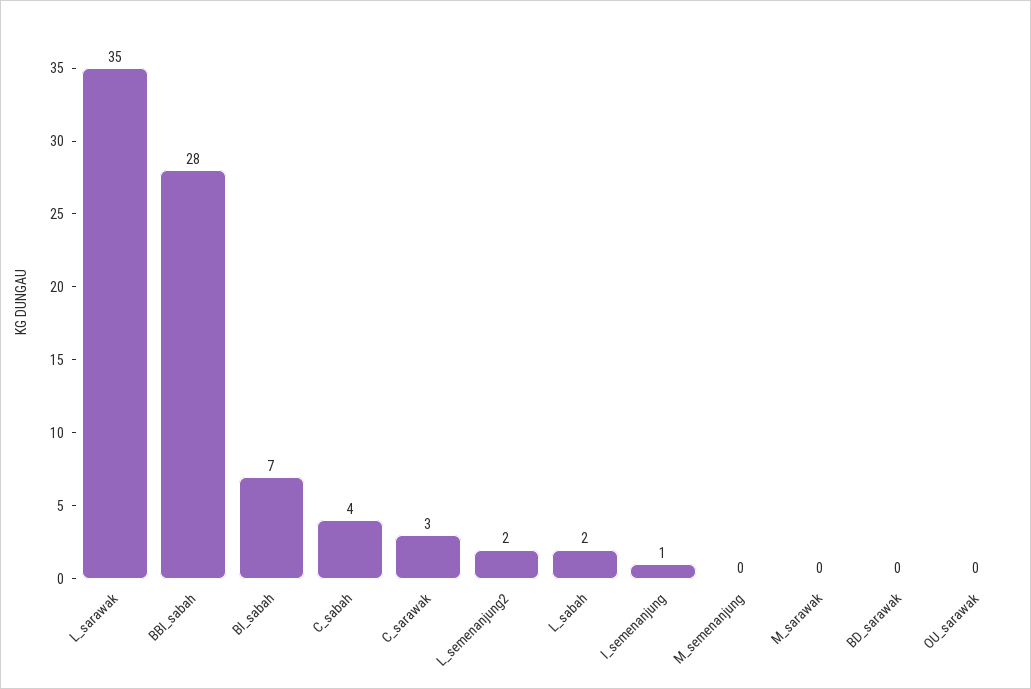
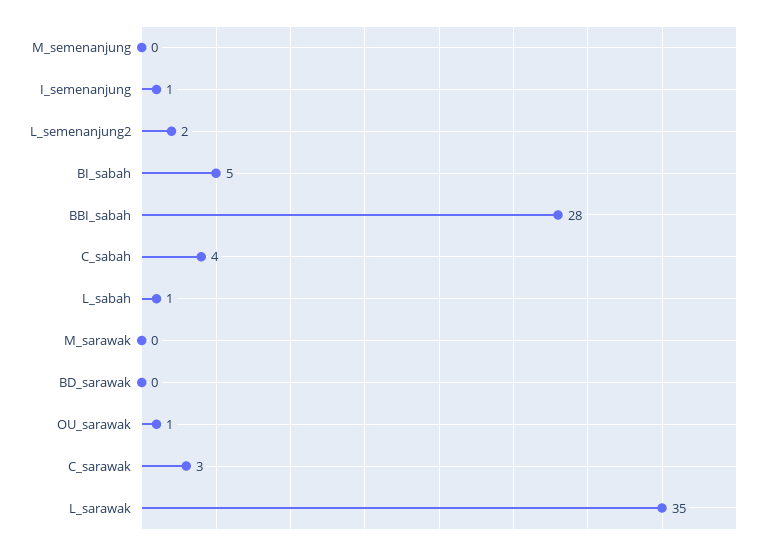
  {
    "L_sarawak": 35,
    "BBI_sabah": 28,
-   "BI_sabah": 7,
+   "BI_sabah": 5,
    "C_sabah": 4,
    "C_sarawak": 3,
    "L_semenanjung2": 2,
-   "L_sabah": 2,
+   "L_sabah": 1,
    "I_semenanjung": 1,
    "M_semenanjung": 0,
    "M_sarawak": 0,
    "BD_sarawak": 0,
-   "OU_sarawak": 0
+   "OU_sarawak": 1
  }

